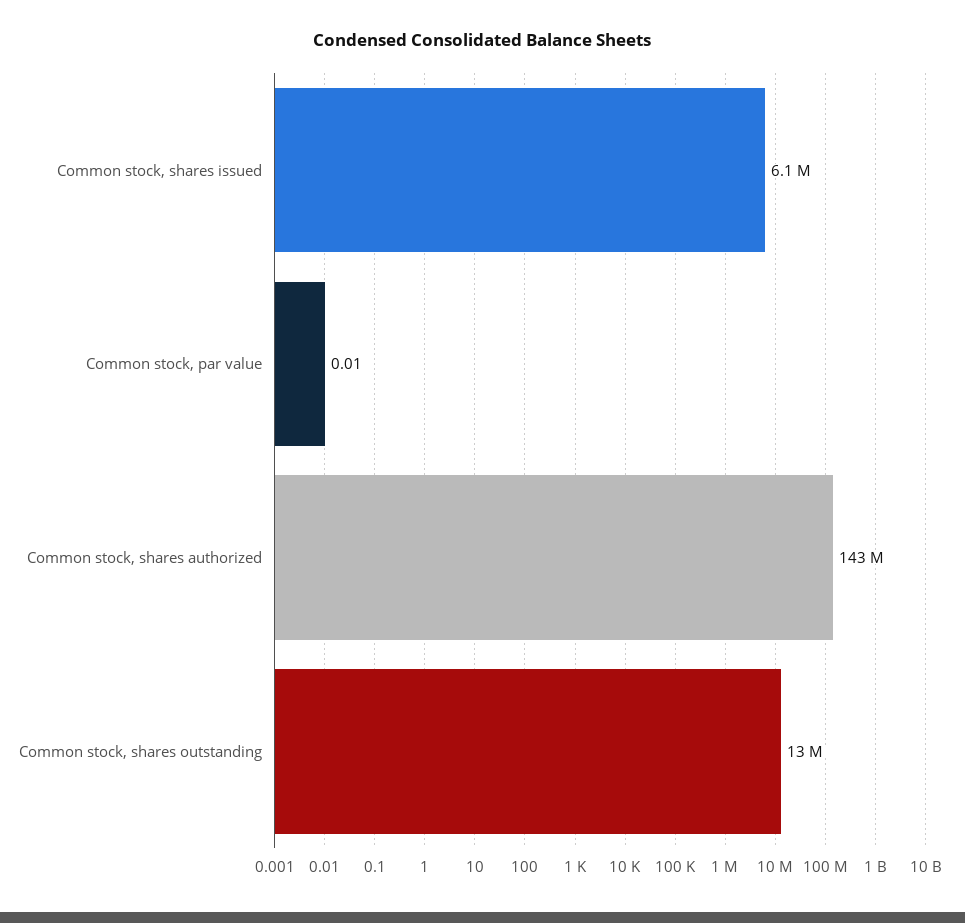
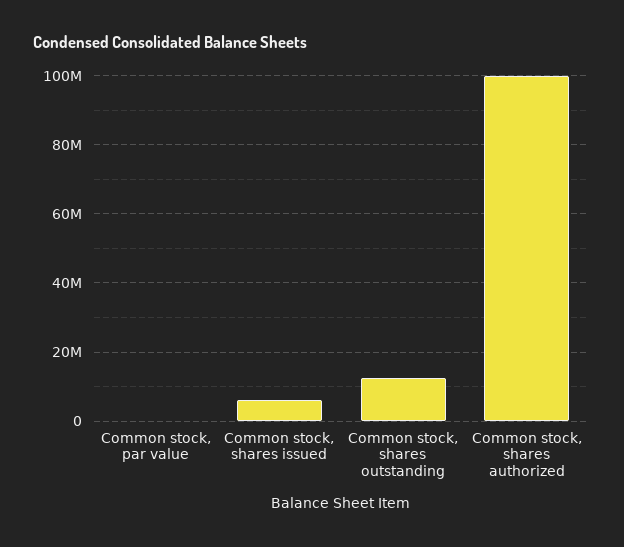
  {
    "Common stock, shares issued": 6100000,
    "Common stock, par value": 0.01,
-   "Common stock, shares authorized": 143000000,
+   "Common stock, shares authorized": 100000000,
    "Common stock, shares outstanding": 13000000
  }

